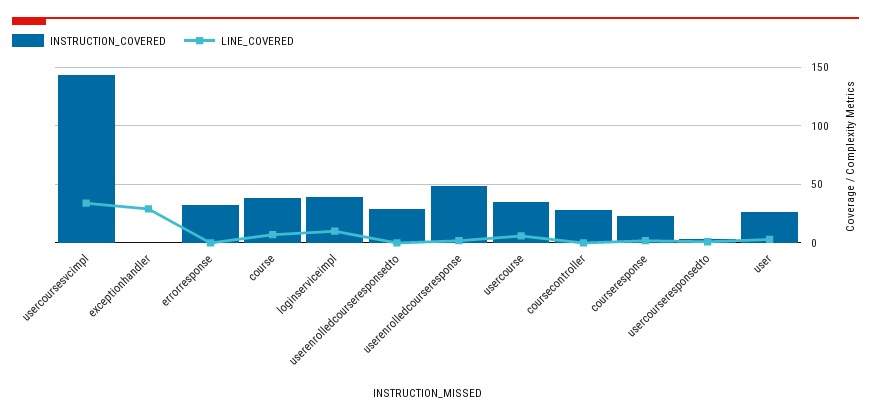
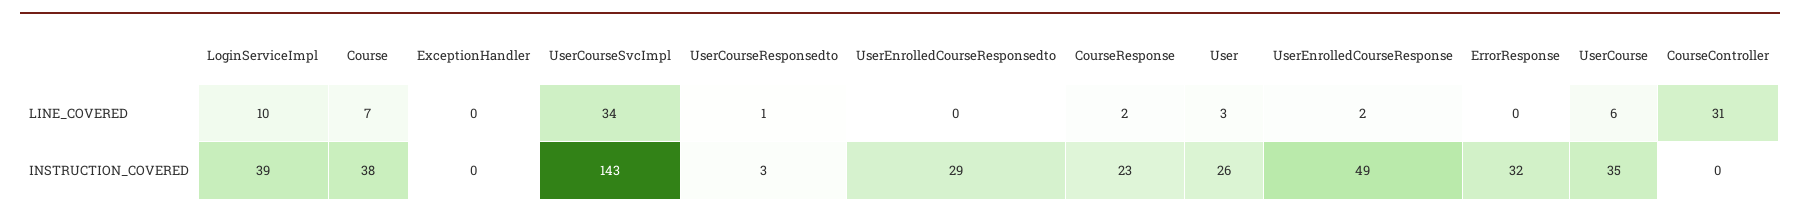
  {
    "INSTRUCTION_COVERED": {
      "usercoursesvcimpl": 143,
      "exceptionhandler": 0,
      "errorresponse": 32,
      "course": 38,
      "loginserviceimpl": 39,
      "userenrolledcourseresponsedto": 29,
      "userenrolledcourseresponse": 49,
      "usercourse": 35,
-     "coursecontroller": 30,
+     "coursecontroller": 0,
      "courseresponse": 23,
      "usercourseresponsedto": 3,
      "user": 26
    },
    "LINE_COVERED": {
      "usercoursesvcimpl": 34,
-     "exceptionhandler": 30,
+     "exceptionhandler": 0,
      "errorresponse": 0,
      "course": 7,
      "loginserviceimpl": 10,
      "userenrolledcourseresponsedto": 0,
      "userenrolledcourseresponse": 2,
      "usercourse": 6,
-     "coursecontroller": 0,
+     "coursecontroller": 31,
      "courseresponse": 2,
      "usercourseresponsedto": 1,
      "user": 3
    }
  }

